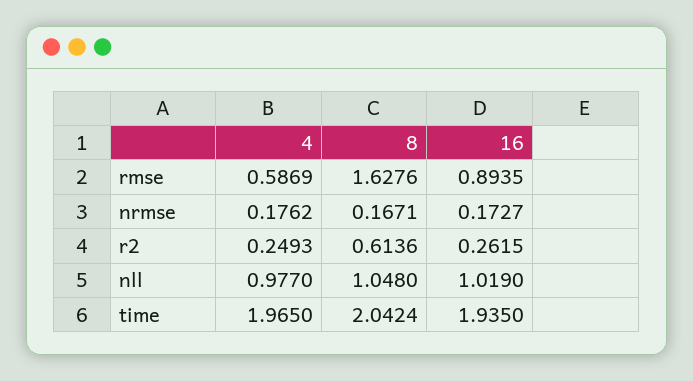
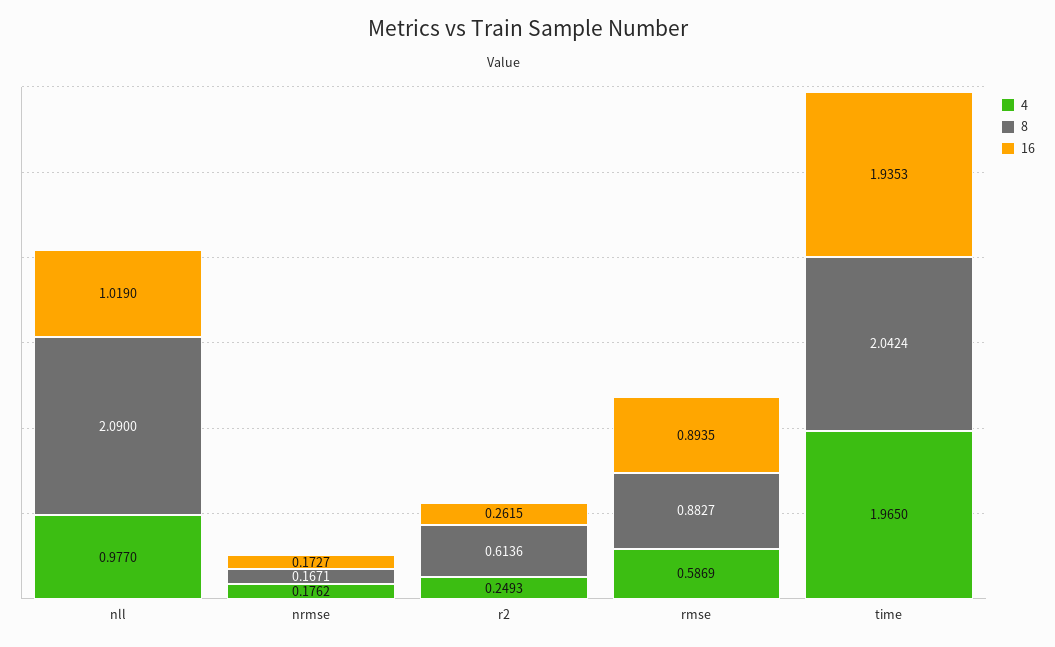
  {
    "4": {
      "rmse": 0.5869,
      "nrmse": 0.1762,
      "r2": 0.2493,
      "nll": 0.977,
      "time": 1.965
    },
    "8": {
-     "rmse": 1.6276,
+     "rmse": 0.8827,
      "nrmse": 0.1671,
      "r2": 0.6136,
-     "nll": 1.048,
+     "nll": 2.09,
      "time": 2.0424
    },
    "16": {
      "rmse": 0.8935,
      "nrmse": 0.1727,
      "r2": 0.2615,
      "nll": 1.019,
-     "time": 1.935
+     "time": 1.9353
    }
  }

